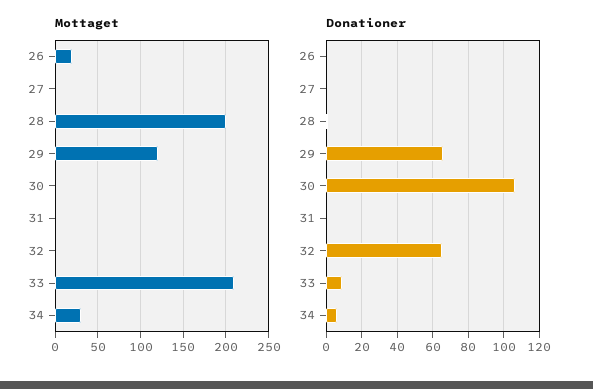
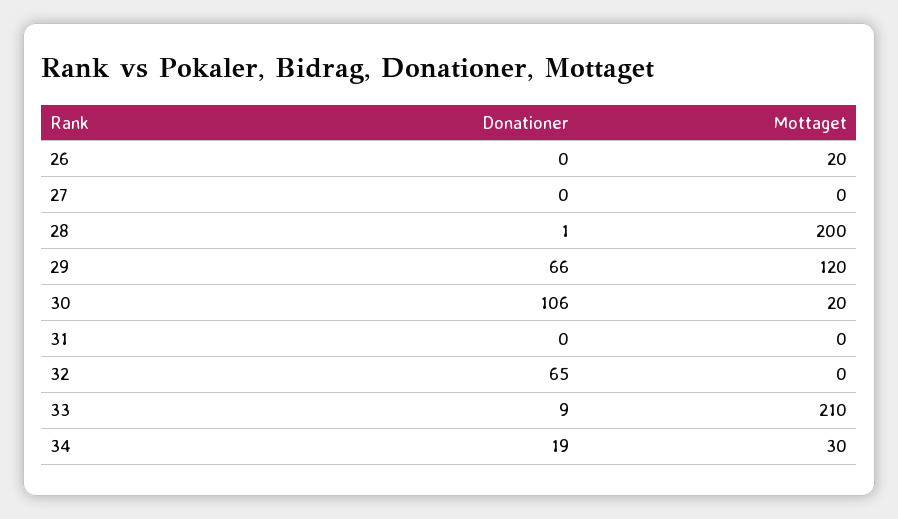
  {
    "Mottaget": {
      "26": 20,
      "27": 0,
      "28": 200,
      "29": 120,
-     "30": 0,
+     "30": 20,
      "31": 0,
      "32": 0,
      "33": 210,
      "34": 30
    },
    "Donationer": {
      "26": 0,
      "27": 0,
      "28": 1,
      "29": 66,
      "30": 106,
      "31": 0,
      "32": 65,
      "33": 9,
-     "34": 5
+     "34": 19
    }
  }

